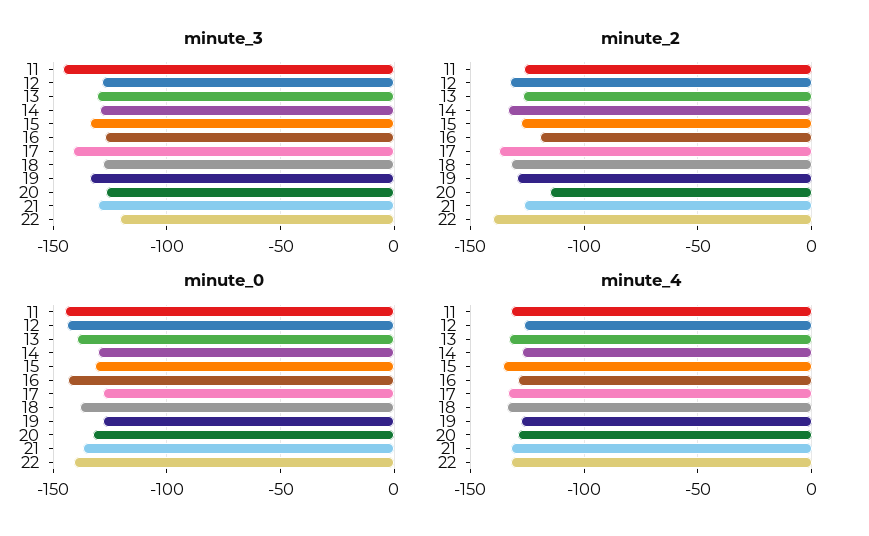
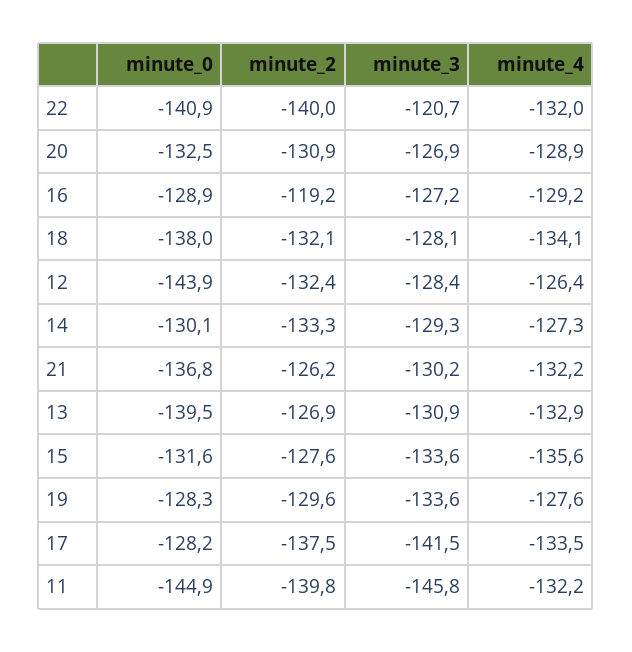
  {
    "minute_3": {
      "11": -145.8,
      "12": -128.4,
      "13": -130.9,
      "14": -129.3,
      "15": -133.6,
      "16": -127.2,
      "17": -141.5,
      "18": -128.1,
      "19": -133.6,
      "20": -126.9,
      "21": -130.2,
      "22": -120.7
    },
    "minute_2": {
-     "11": -125,
+     "11": -139.8,
      "12": -132.4,
      "13": -126.9,
      "14": -133.3,
      "15": -127.6,
      "16": -119.2,
      "17": -137.5,
      "18": -132.1,
      "19": -129.6,
-     "20": -115,
+     "20": -130.9,
      "21": -126.2,
      "22": -140
    },
    "minute_0": {
      "11": -144.9,
      "12": -143.9,
      "13": -139.5,
      "14": -130.1,
      "15": -131.6,
-     "16": -145,
+     "16": -128.9,
      "17": -128.2,
      "18": -138,
      "19": -128.3,
      "20": -132.5,
      "21": -136.8,
      "22": -140.9
    },
    "minute_4": {
      "11": -132.2,
      "12": -126.4,
      "13": -132.9,
      "14": -127.3,
      "15": -135.6,
      "16": -129.2,
      "17": -133.5,
      "18": -134.1,
      "19": -127.6,
      "20": -128.9,
      "21": -132.2,
      "22": -132
    }
  }

